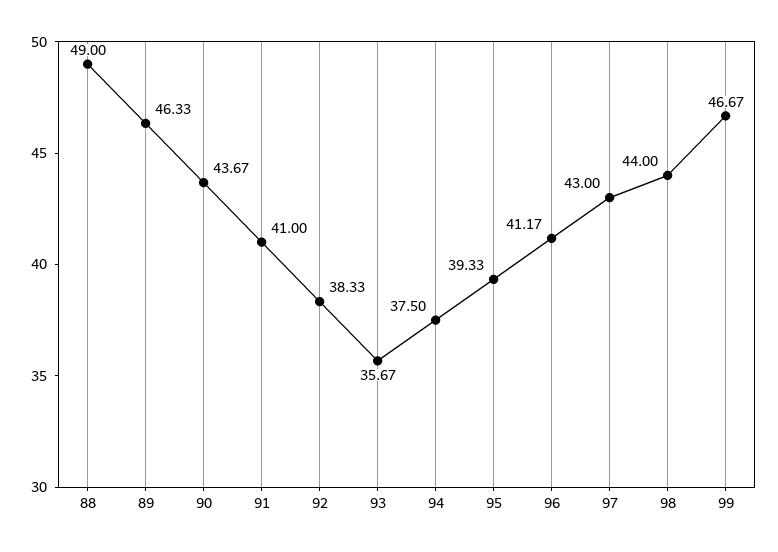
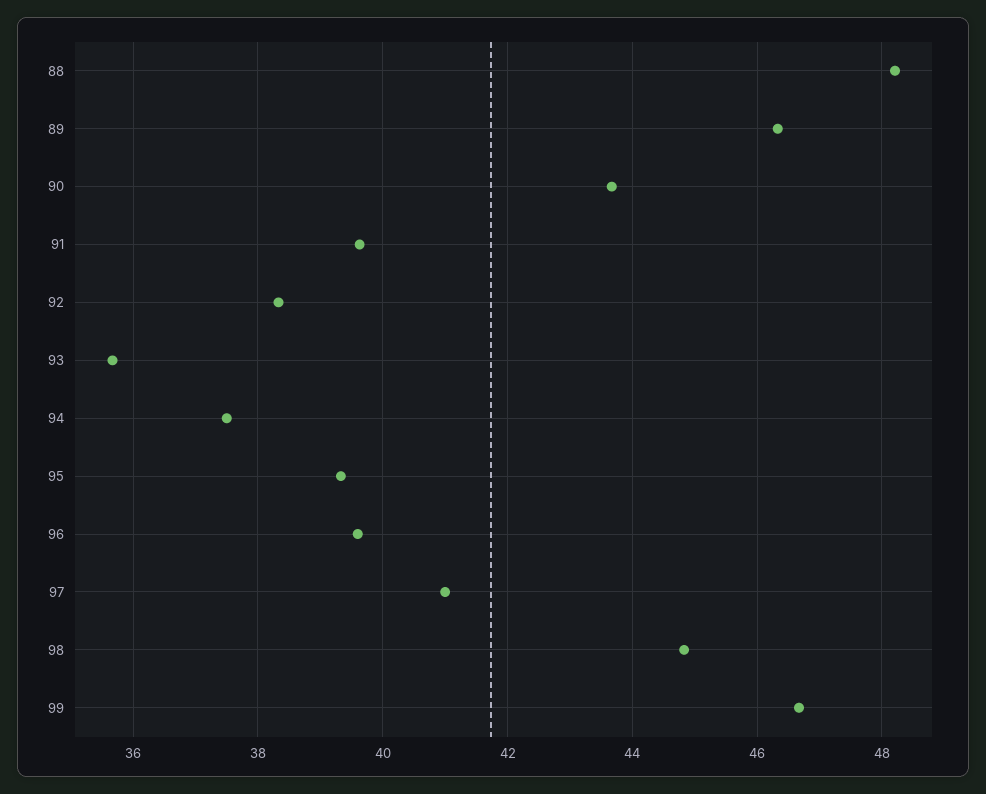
  {
-   "88": 49,
+   "88": 48.2,
    "89": 46.33,
    "90": 43.67,
-   "91": 41,
+   "91": 39.6,
    "92": 38.33,
    "93": 35.67,
    "94": 37.5,
    "95": 39.33,
-   "96": 41.17,
+   "96": 39.6,
-   "97": 43,
+   "97": 41,
-   "98": 44,
+   "98": 44.8,
    "99": 46.67
  }

